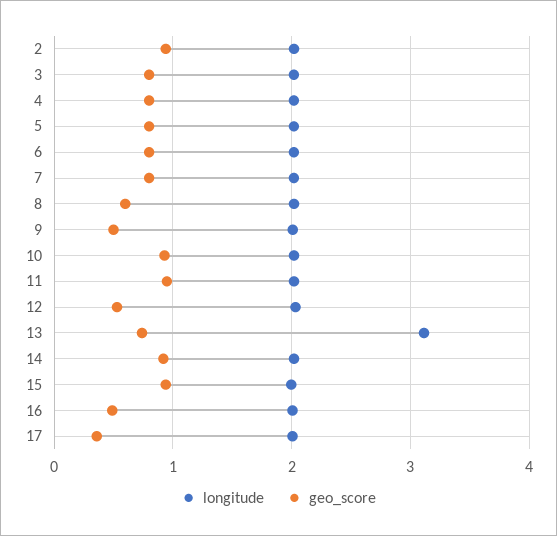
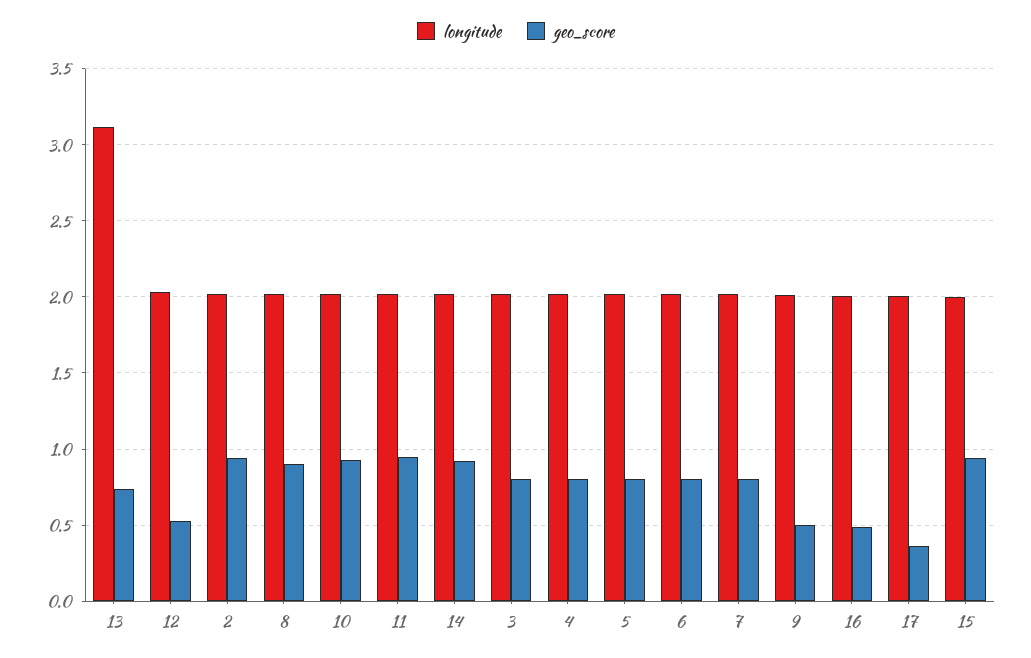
  {
    "longitude": {
      "2": 2,
      "3": 2,
      "4": 2,
      "5": 2,
      "6": 2,
      "7": 2,
      "8": 2,
      "9": 2,
      "10": 2,
      "11": 2,
      "12": 2.05,
      "13": 3.1,
      "14": 2,
      "15": 2,
      "16": 2,
      "17": 2
    },
    "geo_score": {
      "2": 0.95,
      "3": 0.8,
      "4": 0.8,
      "5": 0.8,
      "6": 0.8,
      "7": 0.8,
-     "8": 0.6,
+     "8": 0.9,
      "9": 0.5,
      "10": 0.95,
      "11": 0.95,
      "12": 0.55,
      "13": 0.75,
      "14": 0.9,
      "15": 0.95,
      "16": 0.5,
      "17": 0.35
    }
  }

